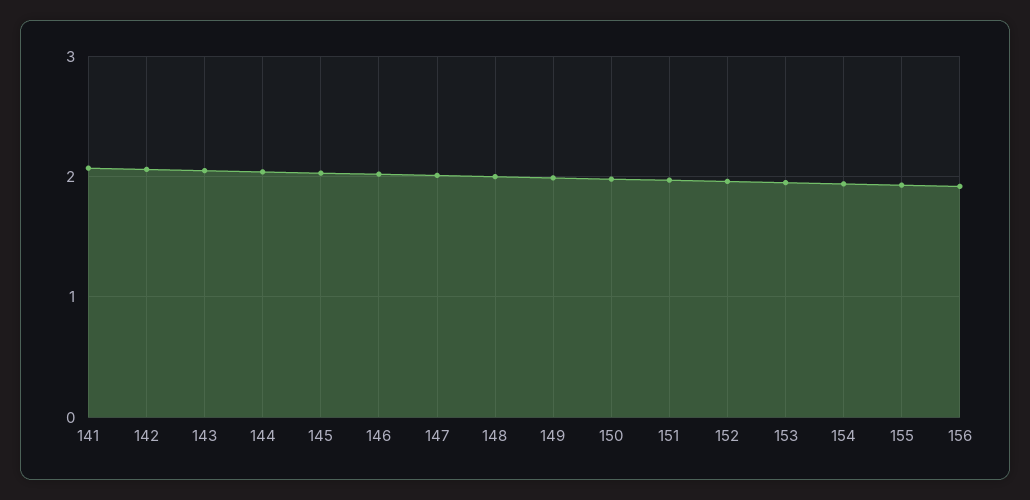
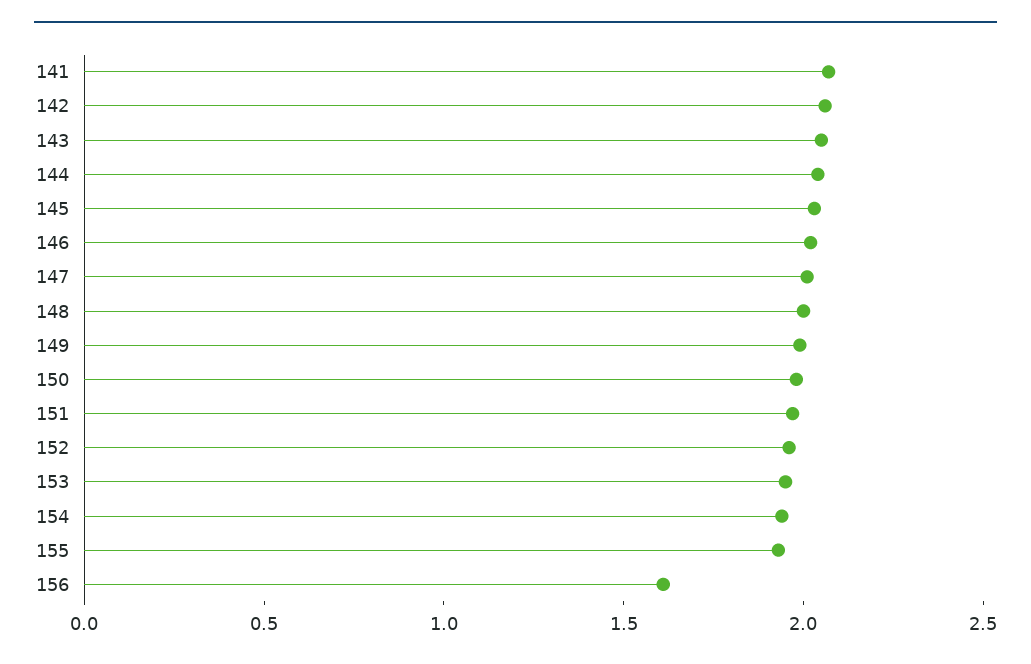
  {
    "141": 2.1,
    "142": 2.1,
    "143": 2.1,
    "144": 2,
    "145": 2,
    "146": 2,
    "147": 2,
    "148": 2,
    "149": 2,
    "150": 2,
    "151": 2,
    "152": 2,
    "153": 2,
    "154": 1.9,
    "155": 1.9,
-   "156": 1.9
+   "156": 1.6
  }

